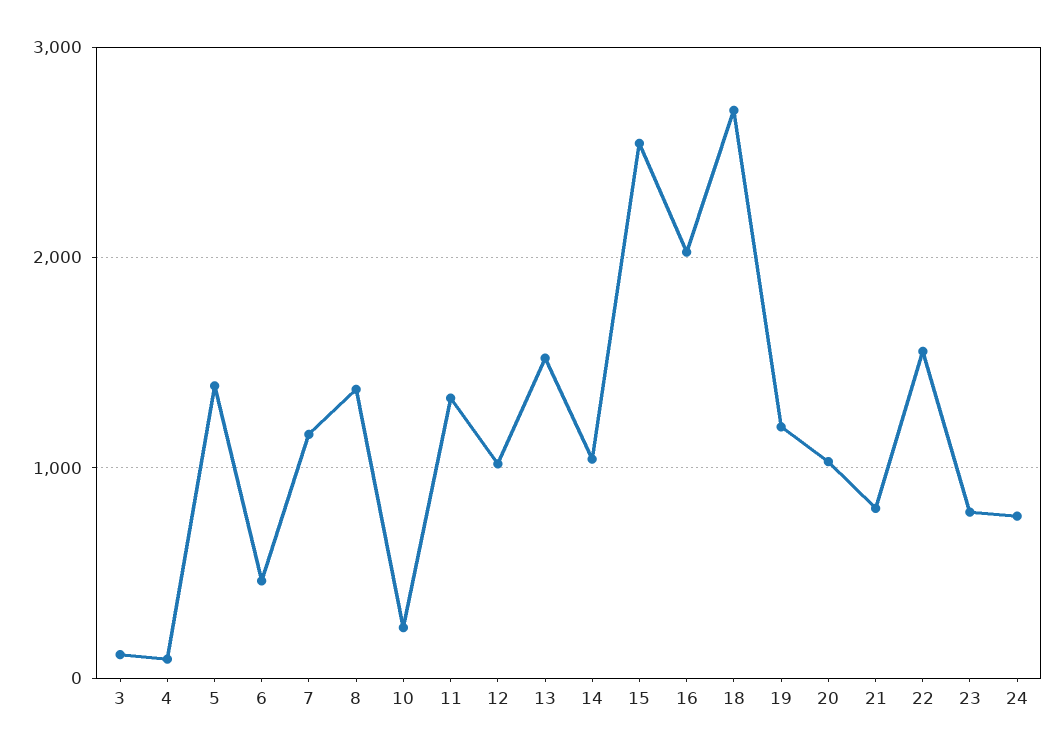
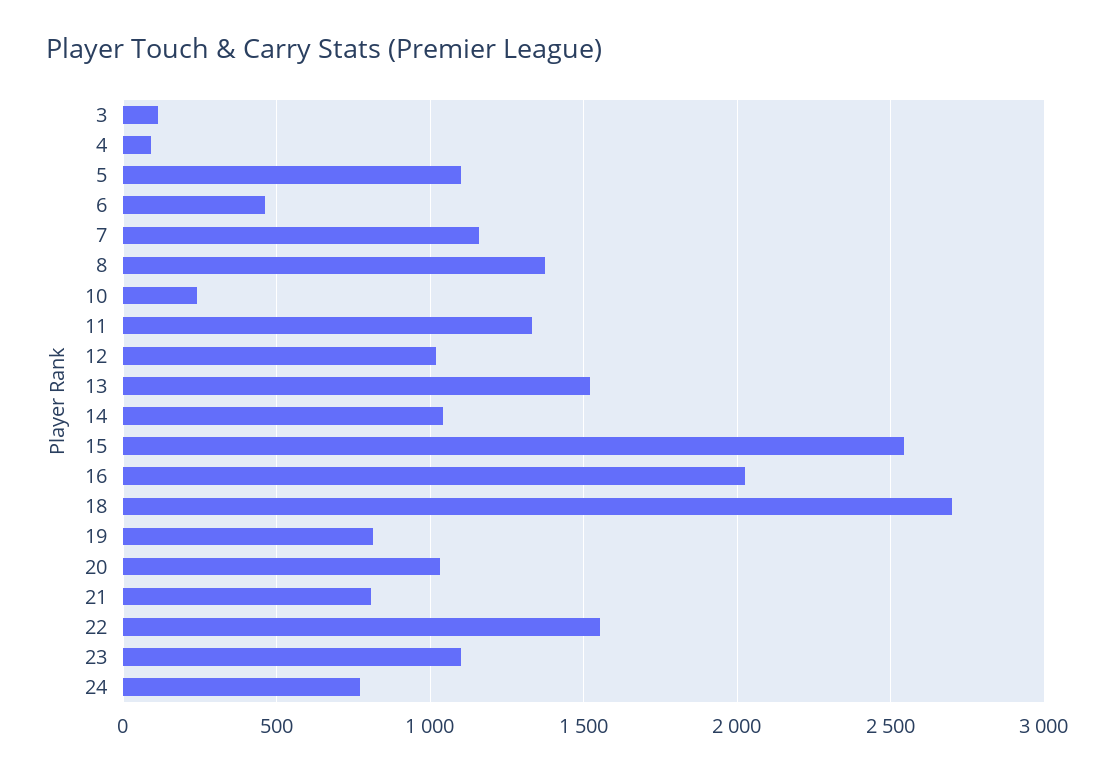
  {
    "3": 100,
    "4": 100,
-   "5": 1400,
+   "5": 1100,
    "6": 450,
    "7": 1150,
    "8": 1350,
    "10": 250,
    "11": 1350,
    "12": 1000,
    "13": 1500,
    "14": 1050,
    "15": 2550,
    "16": 2050,
    "18": 2700,
-   "19": 1200,
+   "19": 800,
    "20": 1050,
    "21": 800,
    "22": 1550,
-   "23": 800,
+   "23": 1100,
    "24": 750
  }

